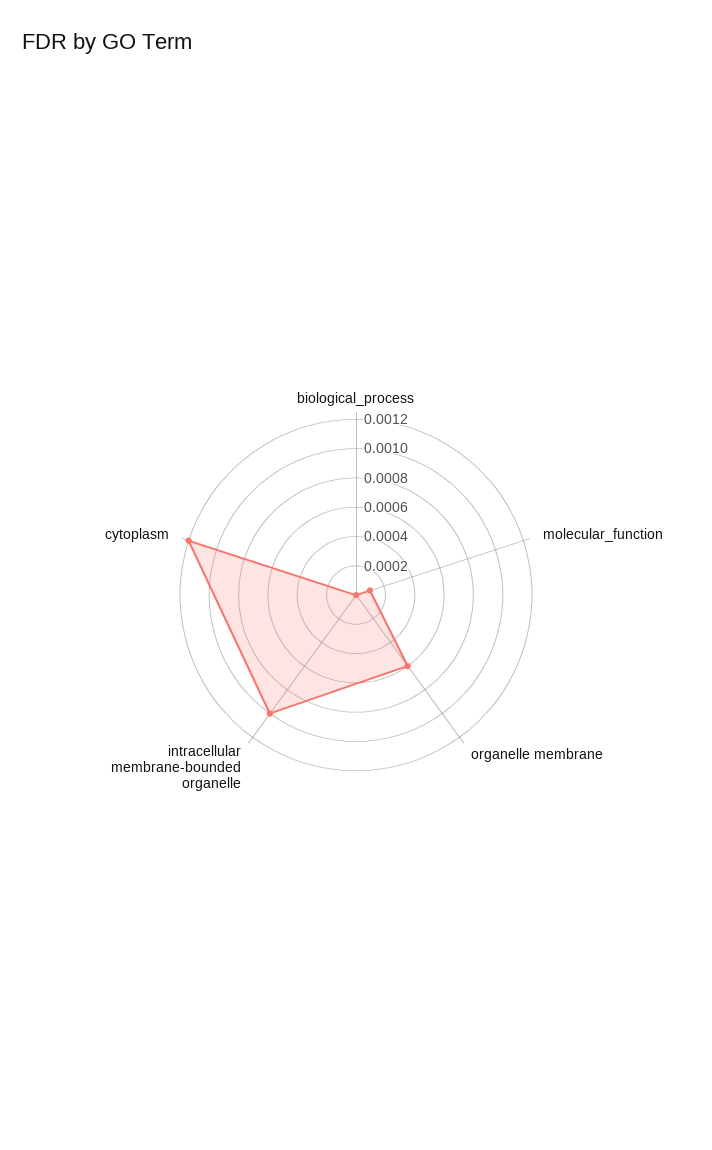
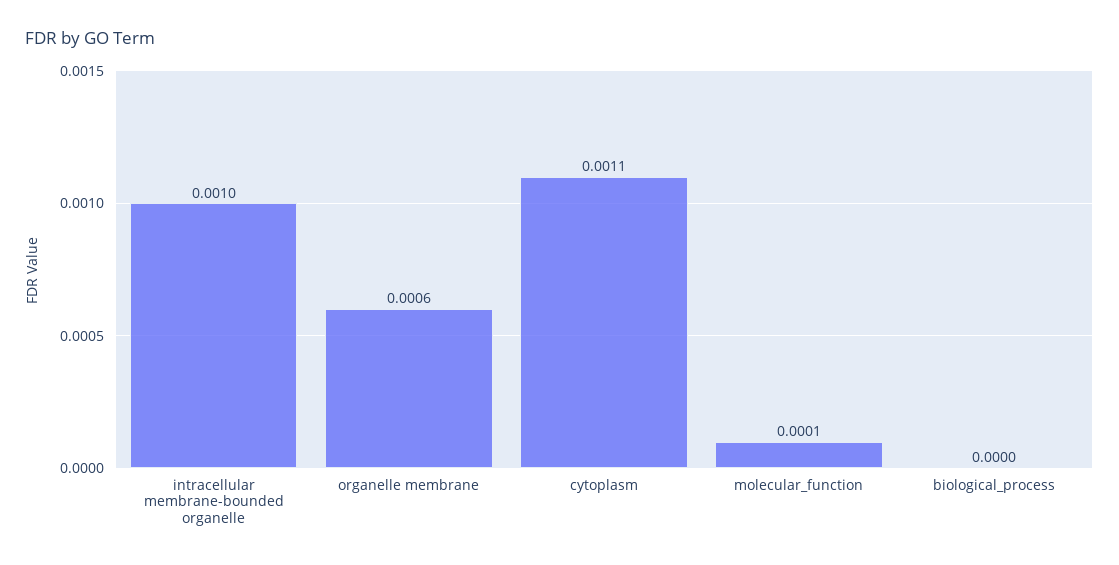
  {
    "biological_process": 0,
    "molecular_function": 0.0001,
    "organelle membrane": 0.0006,
    "intracellular membrane-bounded organelle": 0.001,
-   "cytoplasm": 0.0012
+   "cytoplasm": 0.0011
  }

